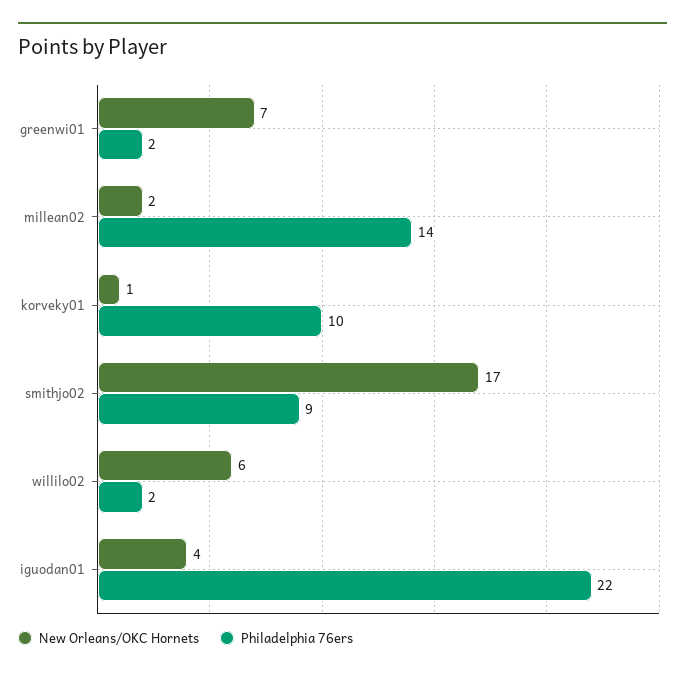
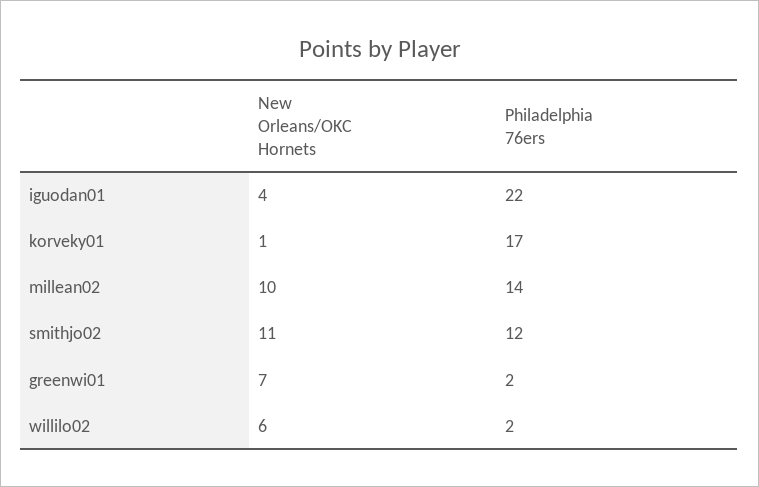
  {
    "New Orleans/OKC Hornets": {
      "greenwi01": 7,
-     "millean02": 2,
+     "millean02": 10,
      "korveky01": 1,
-     "smithjo02": 17,
+     "smithjo02": 11,
      "willilo02": 6,
      "iguodan01": 4
    },
    "Philadelphia 76ers": {
      "greenwi01": 2,
      "millean02": 14,
-     "korveky01": 10,
+     "korveky01": 17,
-     "smithjo02": 9,
+     "smithjo02": 12,
      "willilo02": 2,
      "iguodan01": 22
    }
  }

